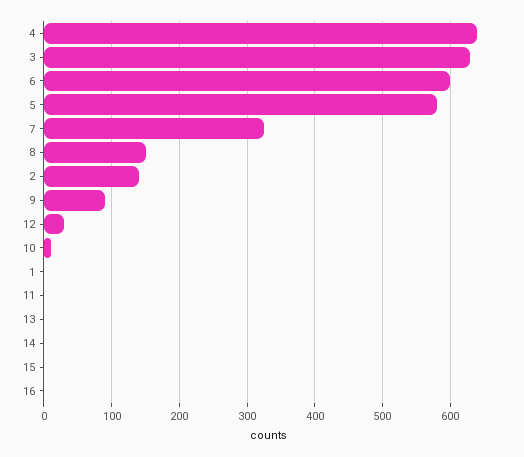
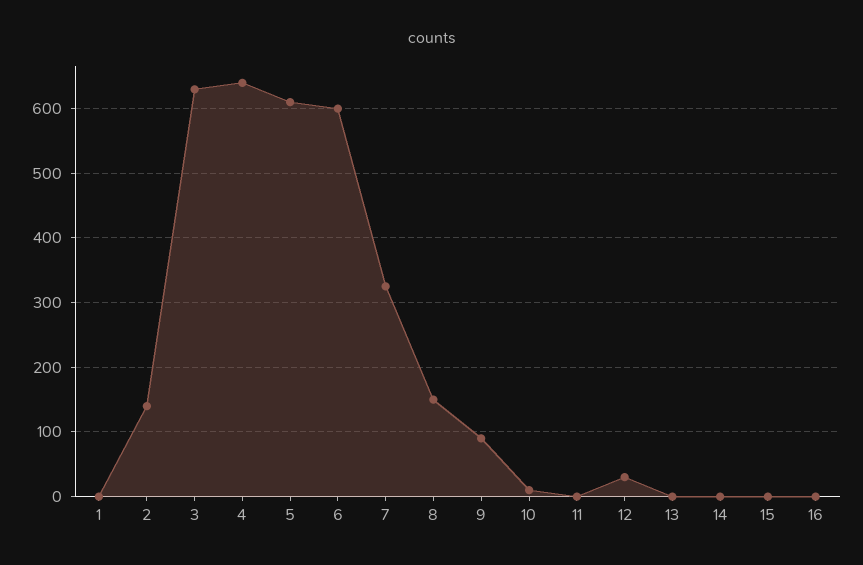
  {
    "4": 640,
    "3": 630,
    "6": 600,
-   "5": 580,
+   "5": 610,
    "7": 330,
    "8": 150,
    "2": 140,
    "9": 90,
    "12": 30,
    "10": 10,
    "1": 0,
    "11": 0,
    "13": 0,
    "14": 0,
    "15": 0,
    "16": 0
  }

